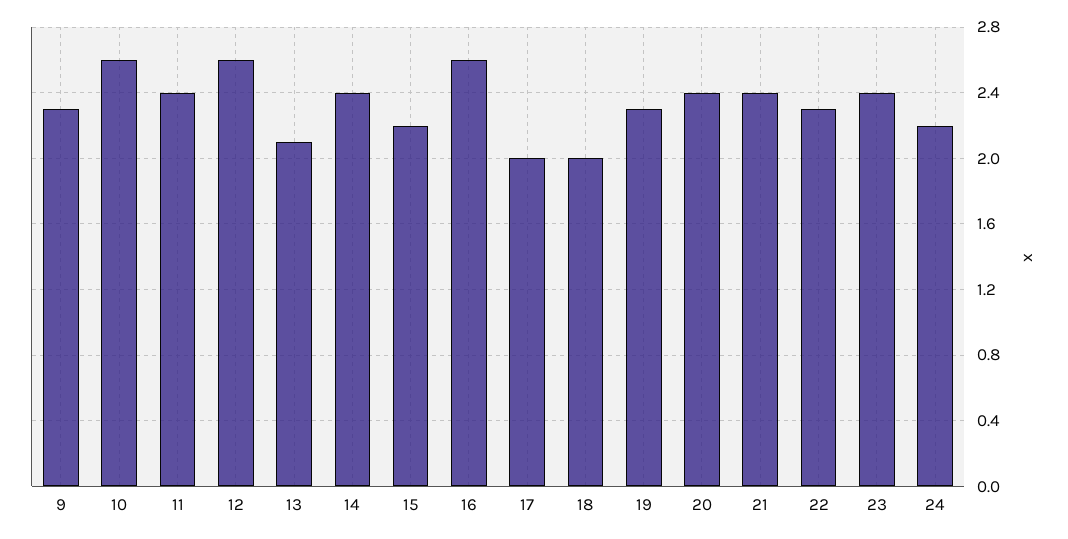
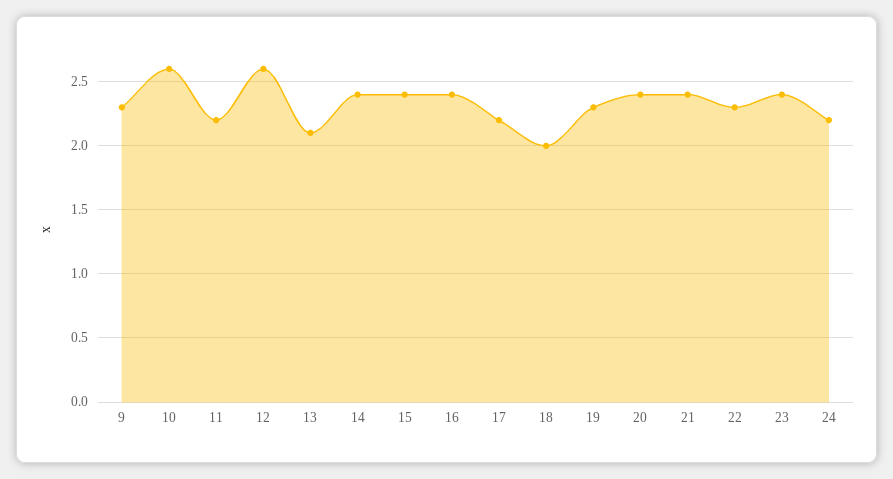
  {
    "9": 2.3,
    "10": 2.6,
-   "11": 2.4,
+   "11": 2.2,
    "12": 2.6,
    "13": 2.1,
    "14": 2.4,
-   "15": 2.2,
+   "15": 2.4,
-   "16": 2.6,
+   "16": 2.4,
-   "17": 2,
+   "17": 2.2,
    "18": 2,
    "19": 2.3,
    "20": 2.4,
    "21": 2.4,
    "22": 2.3,
    "23": 2.4,
    "24": 2.2
  }

